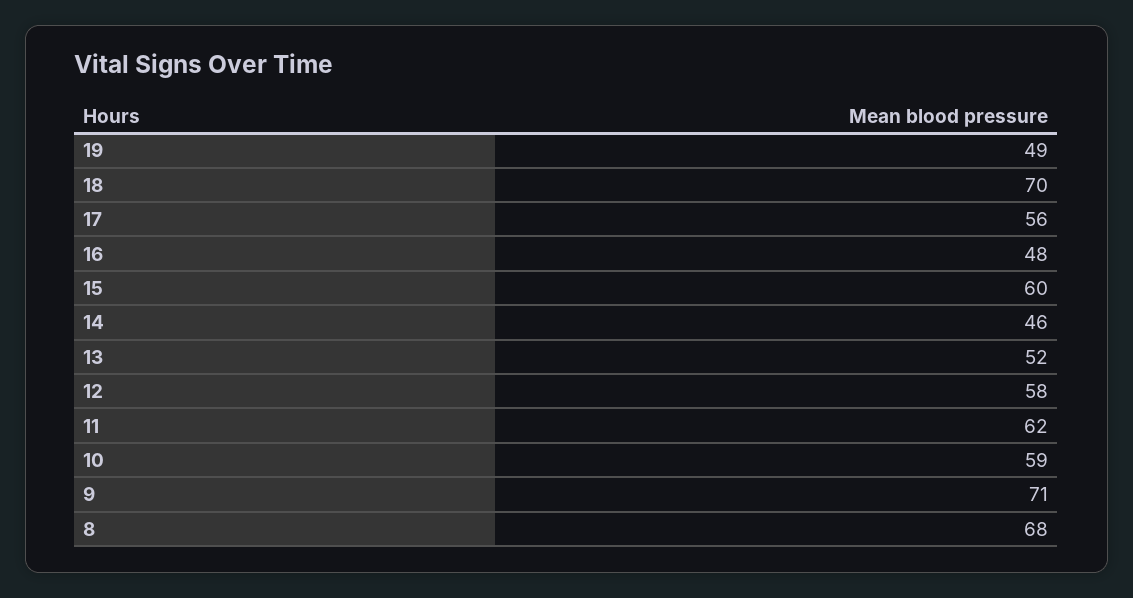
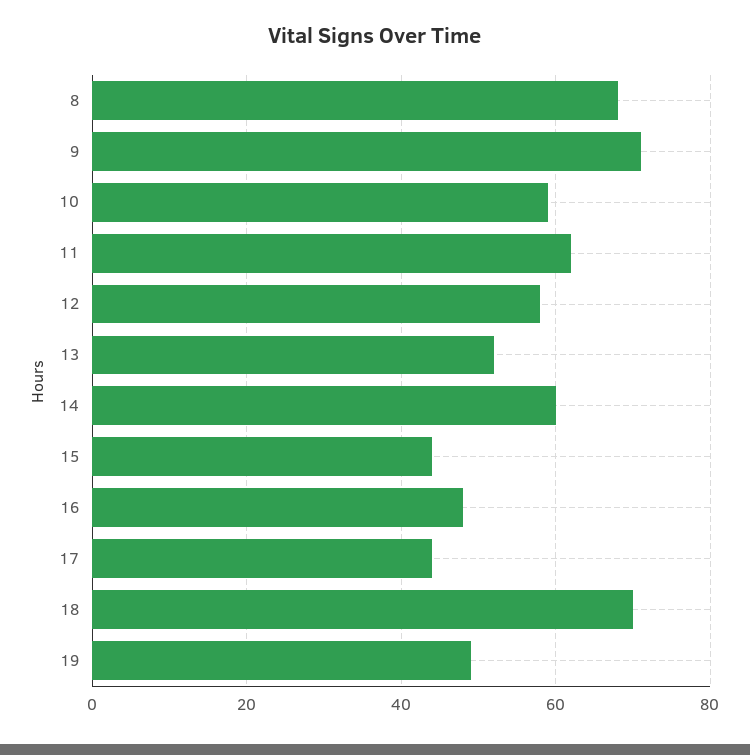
  {
    "19": 49,
    "18": 70,
-   "17": 56,
+   "17": 45,
    "16": 48,
-   "15": 60,
+   "15": 45,
-   "14": 46,
+   "14": 60,
    "13": 52,
    "12": 58,
    "11": 62,
    "10": 59,
    "9": 71,
    "8": 68
  }

